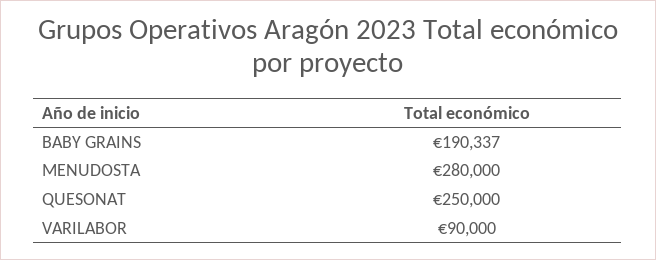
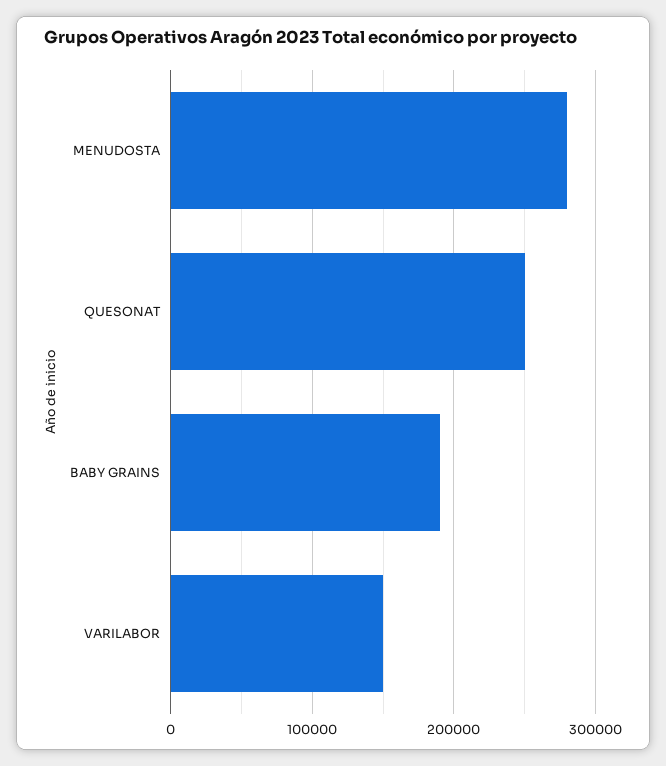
  {
    "BABY GRAINS": 190337,
    "MENUDOSTA": 280000,
    "QUESONAT": 250000,
-   "VARILABOR": 90000
+   "VARILABOR": 150000
  }

